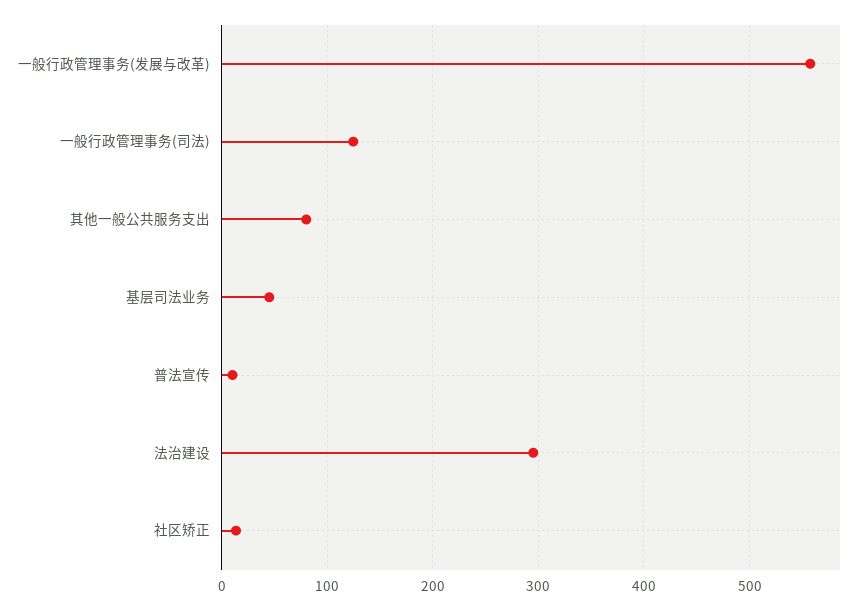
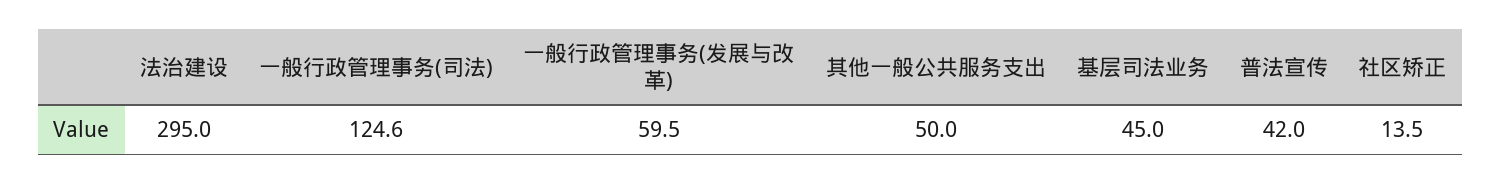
  {
-   "一般行政管理事务(发展与改革)": 560,
+   "一般行政管理事务(发展与改革)": 59.5,
    "一般行政管理事务(司法)": 124.6,
-   "其他一般公共服务支出": 80,
+   "其他一般公共服务支出": 50,
    "基层司法业务": 45,
-   "普法宣传": 10,
+   "普法宣传": 42,
    "法治建设": 295,
    "社区矫正": 13.5
  }

